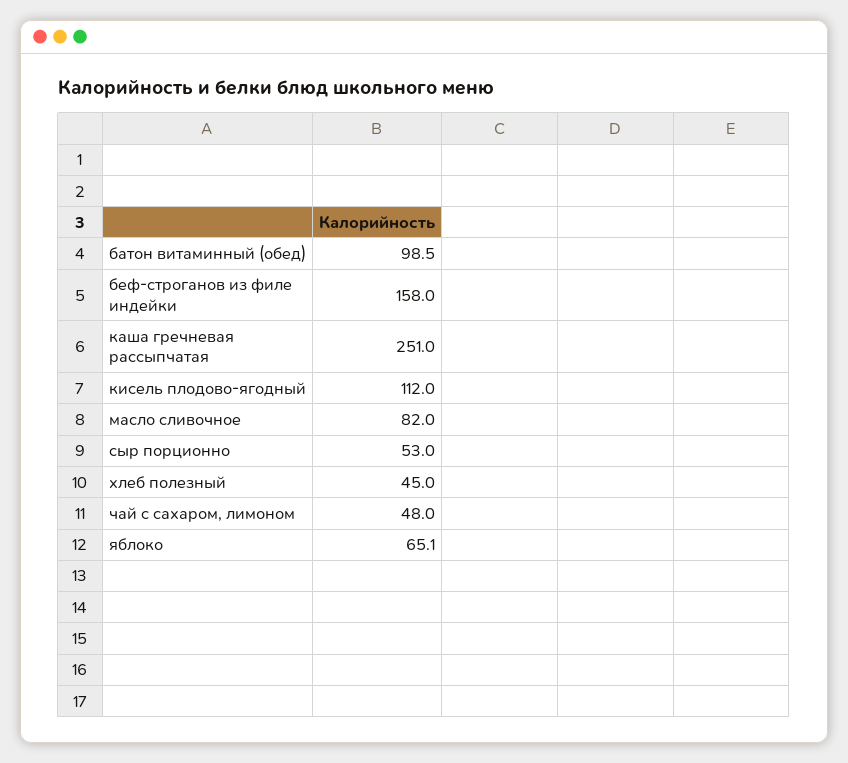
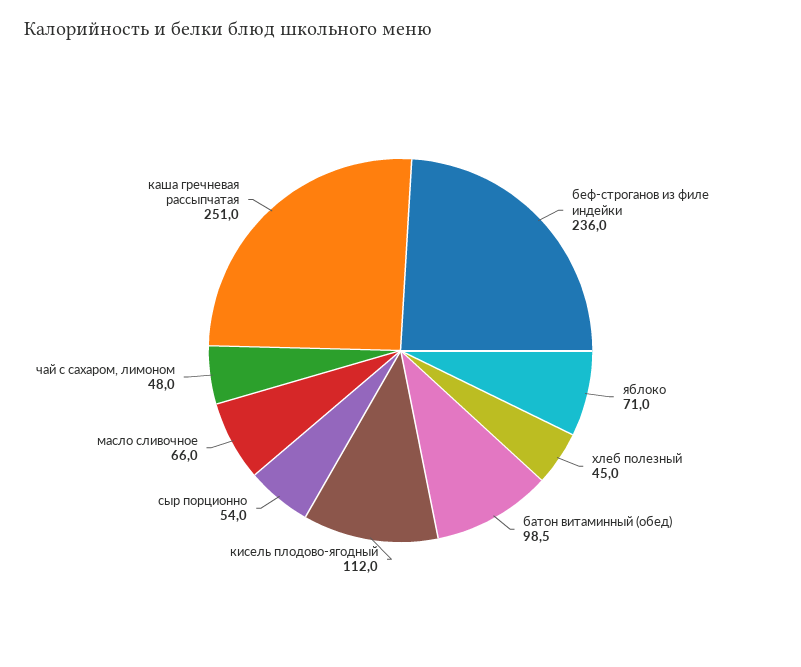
  {
    "батон витаминный (обед)": 98.5,
-   "беф-строганов из филе индейки": 158,
+   "беф-строганов из филе индейки": 236,
    "каша гречневая рассыпчатая": 251,
    "кисель плодово-ягодный": 112,
-   "масло сливочное": 82,
+   "масло сливочное": 66,
-   "сыр порционно": 53,
+   "сыр порционно": 54,
    "хлеб полезный": 45,
    "чай с сахаром, лимоном": 48,
-   "яблоко": 65.1
+   "яблоко": 71
  }

